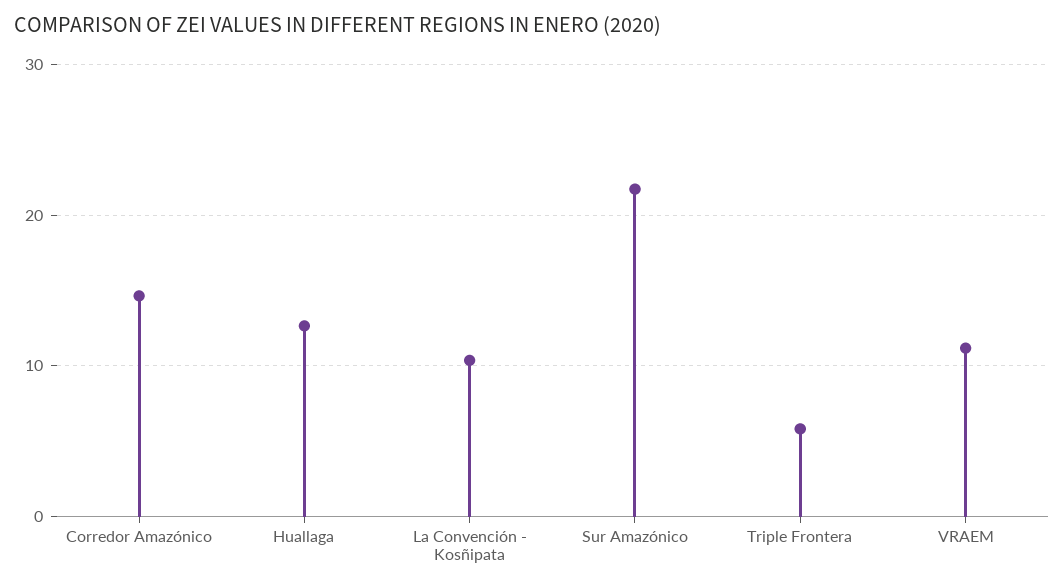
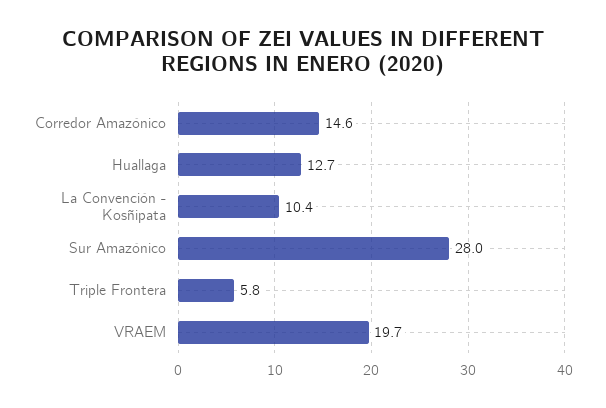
  {
    "Corredor Amazónico": 14.6,
    "Huallaga": 12.7,
    "La Convención - Kosñipata": 10.4,
-   "Sur Amazónico": 22,
+   "Sur Amazónico": 28,
    "Triple Frontera": 5.8,
-   "VRAEM": 11
+   "VRAEM": 19.7
  }

